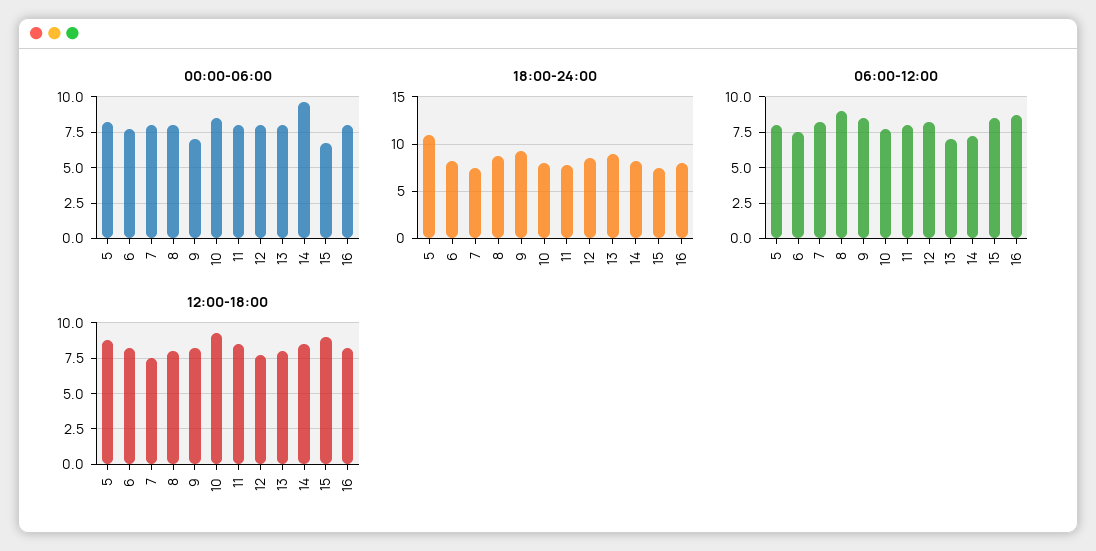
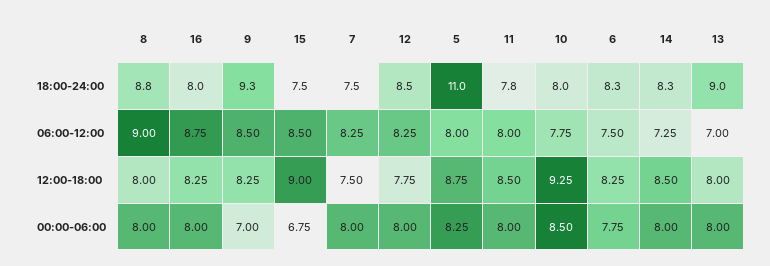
  {
    "00:00-06:00": {
      "5": 8.25,
      "6": 7.75,
      "7": 8,
      "8": 8,
      "9": 7,
      "10": 8.5,
      "11": 8,
      "12": 8,
      "13": 8,
-     "14": 9.5,
+     "14": 8,
      "15": 6.75,
      "16": 8
    },
    "18:00-24:00": {
      "5": 11,
      "6": 8.3,
      "7": 7.5,
      "8": 8.8,
      "9": 9.3,
      "10": 8,
      "11": 7.8,
      "12": 8.5,
      "13": 9,
      "14": 8.3,
      "15": 7.5,
      "16": 8
    },
    "06:00-12:00": {
      "5": 8,
      "6": 7.5,
      "7": 8.25,
      "8": 9,
      "9": 8.5,
      "10": 7.75,
      "11": 8,
      "12": 8.25,
      "13": 7,
      "14": 7.25,
      "15": 8.5,
      "16": 8.75
    },
    "12:00-18:00": {
      "5": 8.75,
      "6": 8.25,
      "7": 7.5,
      "8": 8,
      "9": 8.25,
      "10": 9.25,
      "11": 8.5,
      "12": 7.75,
      "13": 8,
      "14": 8.5,
      "15": 9,
      "16": 8.25
    }
  }

